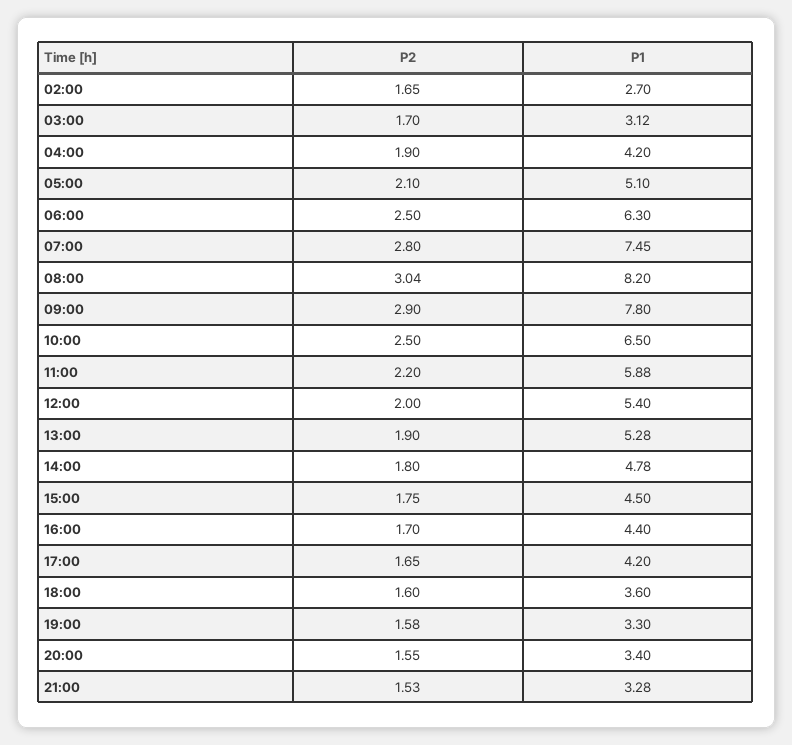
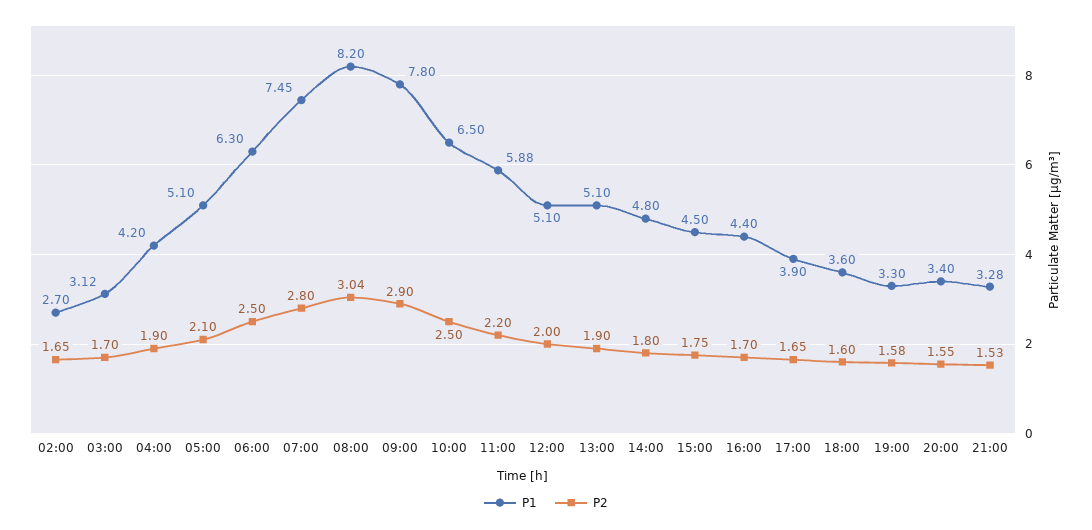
  {
    "P2": {
      "02:00": 1.65,
      "03:00": 1.7,
      "04:00": 1.9,
      "05:00": 2.1,
      "06:00": 2.5,
      "07:00": 2.8,
      "08:00": 3.04,
      "09:00": 2.9,
      "10:00": 2.5,
      "11:00": 2.2,
      "12:00": 2,
      "13:00": 1.9,
      "14:00": 1.8,
      "15:00": 1.75,
      "16:00": 1.7,
      "17:00": 1.65,
      "18:00": 1.6,
      "19:00": 1.58,
      "20:00": 1.55,
      "21:00": 1.53
    },
    "P1": {
      "02:00": 2.7,
      "03:00": 3.12,
      "04:00": 4.2,
      "05:00": 5.1,
      "06:00": 6.3,
      "07:00": 7.45,
      "08:00": 8.2,
      "09:00": 7.8,
      "10:00": 6.5,
      "11:00": 5.88,
-     "12:00": 5.4,
+     "12:00": 5.1,
-     "13:00": 5.28,
+     "13:00": 5.1,
-     "14:00": 4.78,
+     "14:00": 4.8,
      "15:00": 4.5,
      "16:00": 4.4,
-     "17:00": 4.2,
+     "17:00": 3.9,
      "18:00": 3.6,
      "19:00": 3.3,
      "20:00": 3.4,
      "21:00": 3.28
    }
  }

